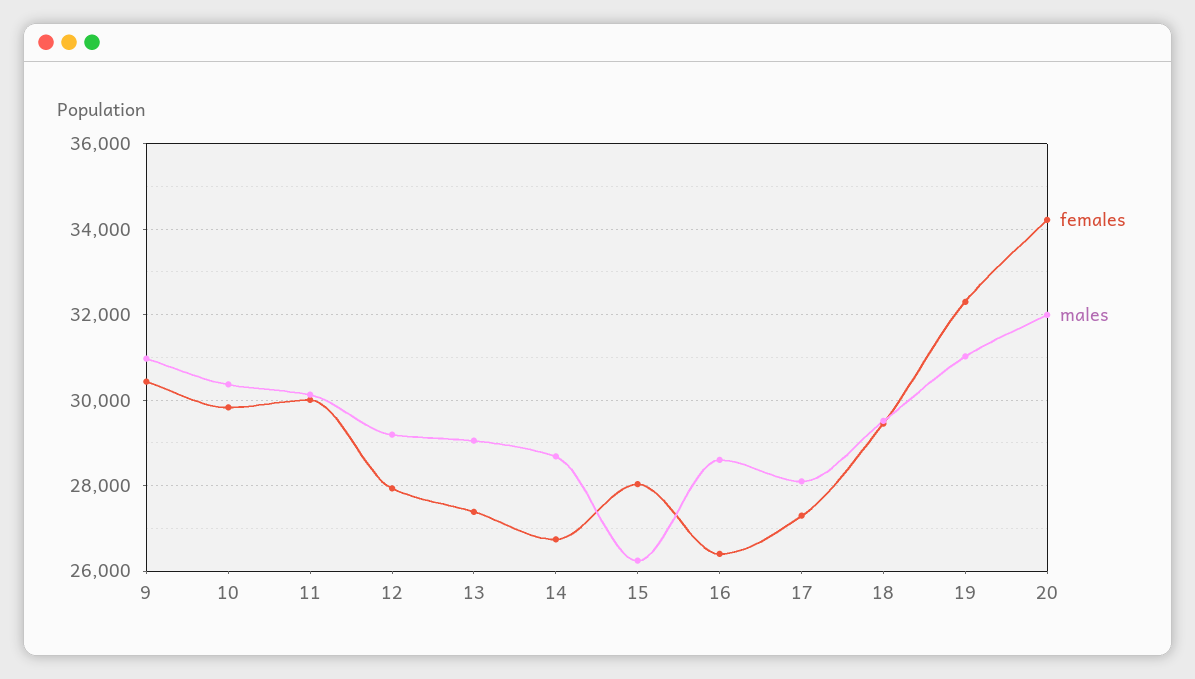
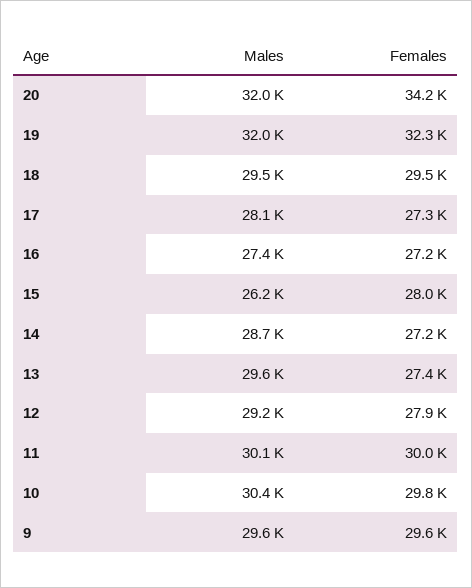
  {
    "females": {
-     "9": 30400,
+     "9": 29600,
      "10": 29800,
      "11": 30000,
      "12": 27900,
      "13": 27400,
-     "14": 26800,
+     "14": 27200,
      "15": 28000,
-     "16": 26400,
+     "16": 27200,
      "17": 27300,
      "18": 29500,
      "19": 32300,
      "20": 34200
    },
    "males": {
-     "9": 31000,
+     "9": 29600,
      "10": 30400,
      "11": 30100,
      "12": 29200,
-     "13": 29000,
+     "13": 29600,
      "14": 28700,
      "15": 26200,
-     "16": 28600,
+     "16": 27400,
      "17": 28100,
      "18": 29500,
-     "19": 31000,
+     "19": 32000,
      "20": 32000
    }
  }

